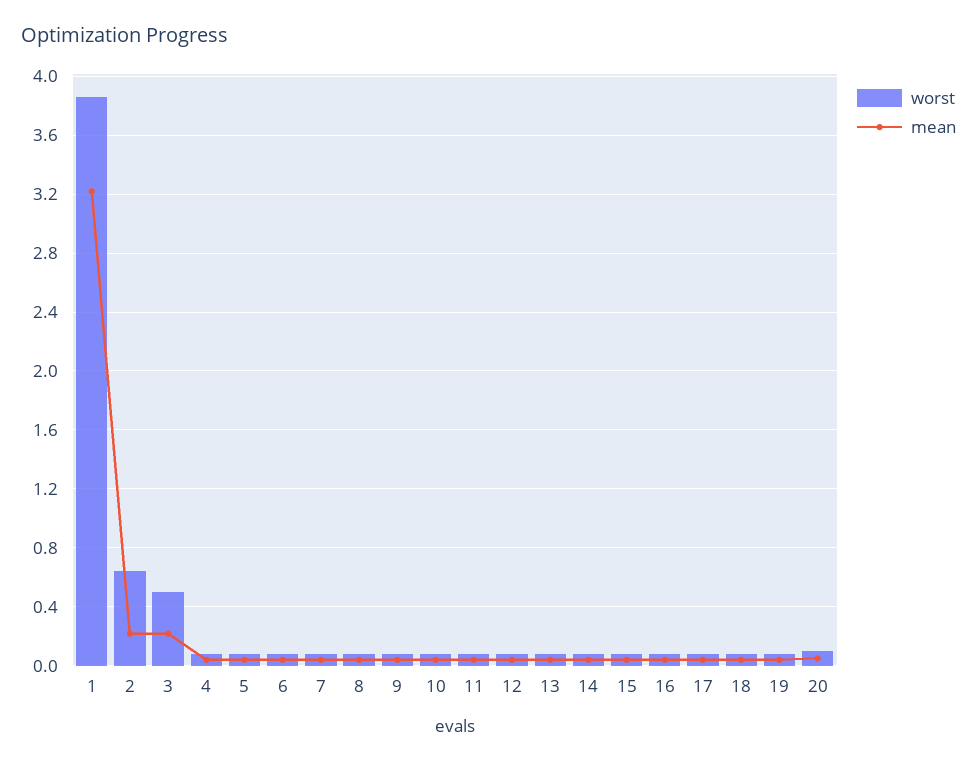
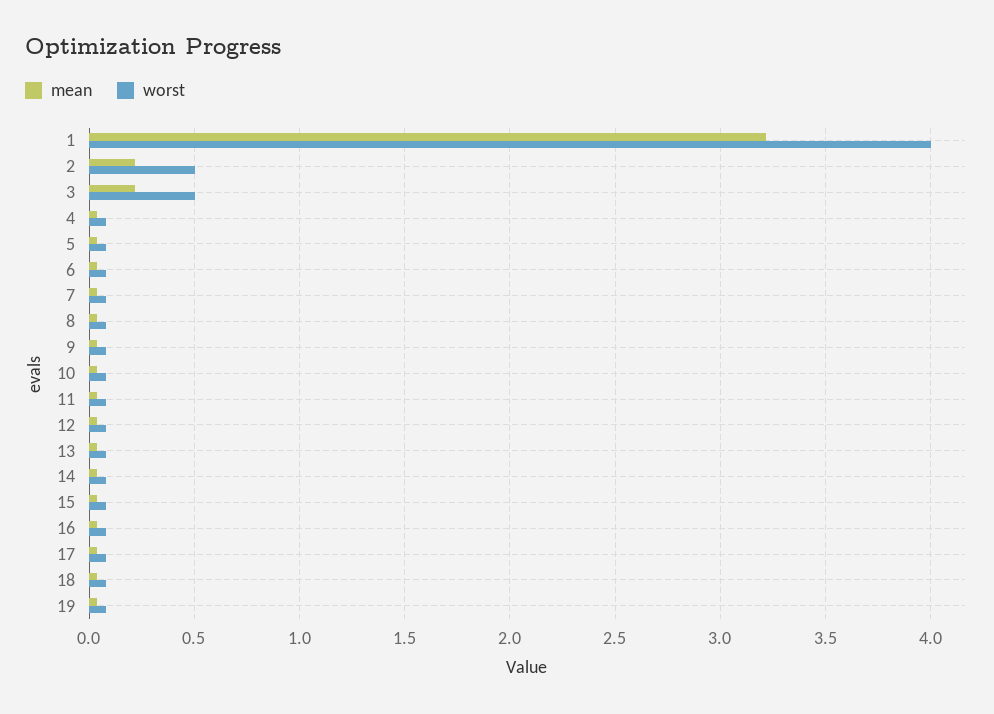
  {
    "worst": {
-     "1": 3.85,
+     "1": 4,
-     "2": 0.65,
+     "2": 0.5,
      "3": 0.5,
      "4": 0.1,
      "5": 0.1,
      "6": 0.1,
      "7": 0.1,
      "8": 0.1,
      "9": 0.1,
      "10": 0.1,
      "11": 0.1,
      "12": 0.1,
      "13": 0.1,
      "14": 0.1,
      "15": 0.1,
      "16": 0.1,
      "17": 0.1,
      "18": 0.1,
-     "19": 0.1,
+     "19": 0.1
-     "20": 0.1
    },
    "mean": {
      "1": 3.2,
      "2": 0.2,
      "3": 0.2,
      "4": 0.05,
      "5": 0.05,
      "6": 0.05,
      "7": 0.05,
      "8": 0.05,
      "9": 0.05,
      "10": 0.05,
      "11": 0.05,
      "12": 0.05,
      "13": 0.05,
      "14": 0.05,
      "15": 0.05,
      "16": 0.05,
      "17": 0.05,
      "18": 0.05,
-     "19": 0.05,
+     "19": 0.05
-     "20": 0.05
    }
  }

